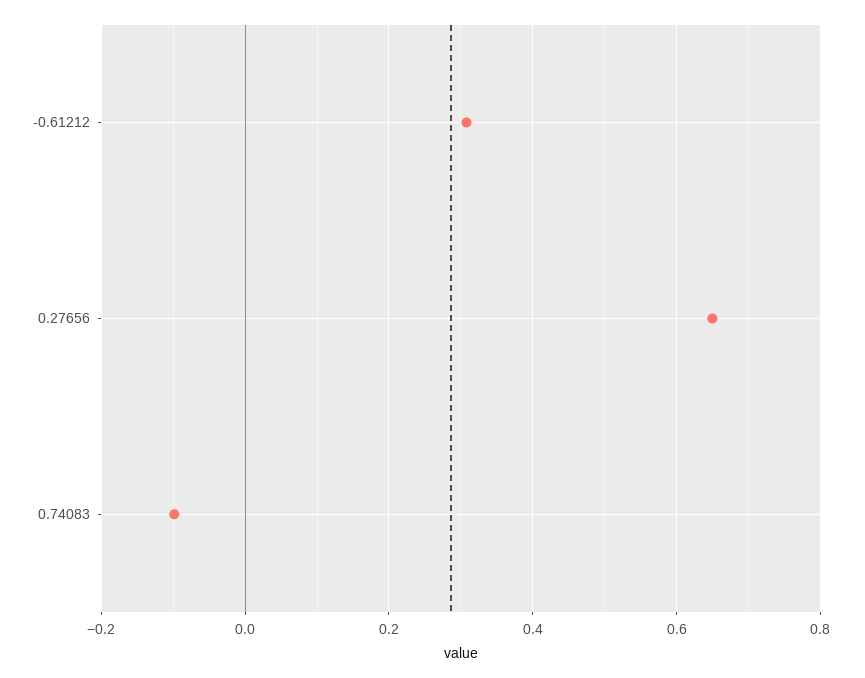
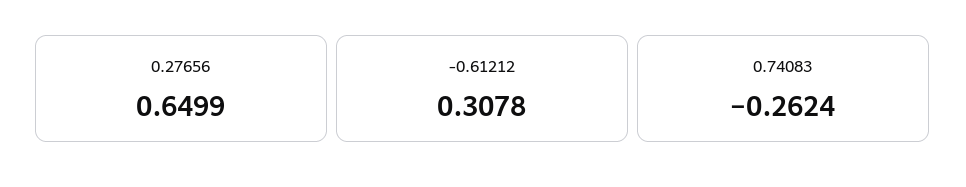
  {
    "-0.61212": 0.3078,
    "0.27656": 0.6499,
-   "0.74083": -0.1
+   "0.74083": -0.2624
  }

